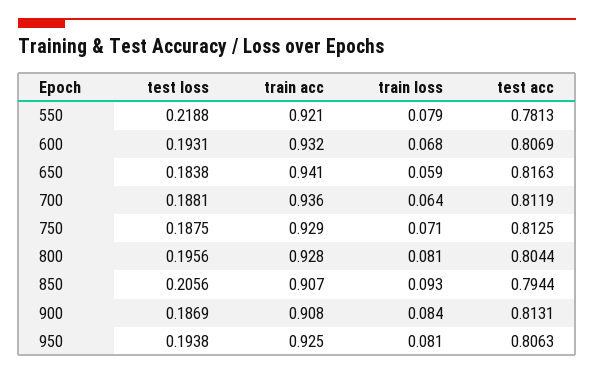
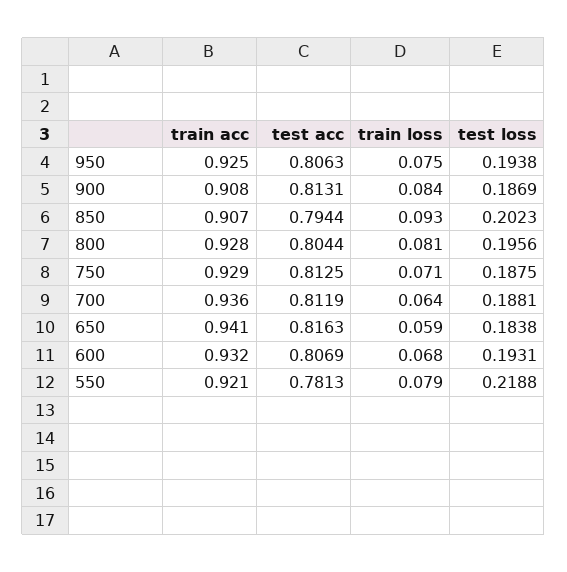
  {
    "test loss": {
      "550": 0.2188,
      "600": 0.1931,
      "650": 0.1838,
      "700": 0.1881,
      "750": 0.1875,
      "800": 0.1956,
-     "850": 0.2056,
+     "850": 0.2023,
      "900": 0.1869,
      "950": 0.1938
    },
    "train acc": {
      "550": 0.921,
      "600": 0.932,
      "650": 0.941,
      "700": 0.936,
      "750": 0.929,
      "800": 0.928,
      "850": 0.907,
      "900": 0.908,
      "950": 0.925
    },
    "train loss": {
      "550": 0.079,
      "600": 0.068,
      "650": 0.059,
      "700": 0.064,
      "750": 0.071,
      "800": 0.081,
      "850": 0.093,
      "900": 0.084,
-     "950": 0.081
+     "950": 0.075
    },
    "test acc": {
      "550": 0.7813,
      "600": 0.8069,
      "650": 0.8163,
      "700": 0.8119,
      "750": 0.8125,
      "800": 0.8044,
      "850": 0.7944,
      "900": 0.8131,
      "950": 0.8063
    }
  }

